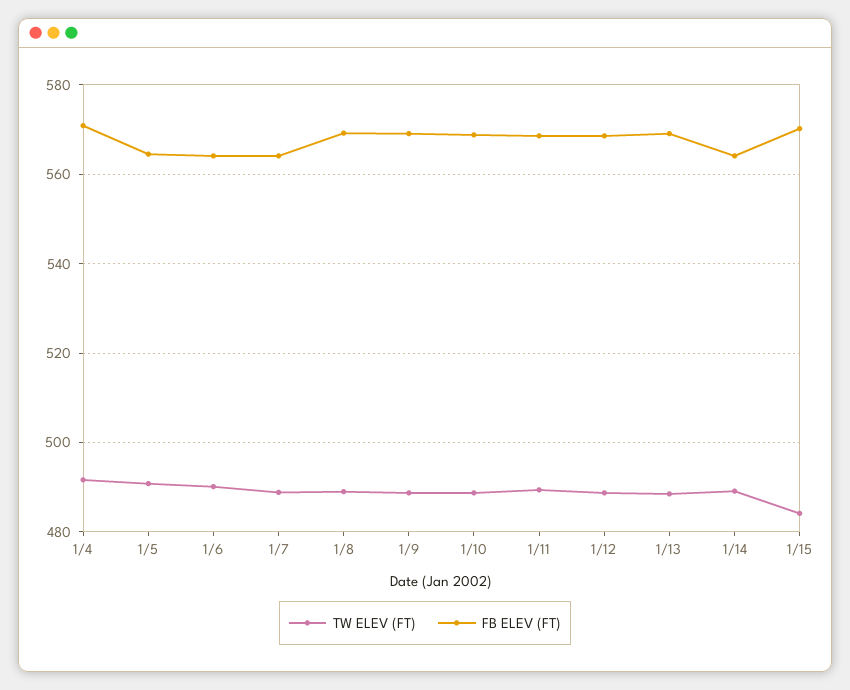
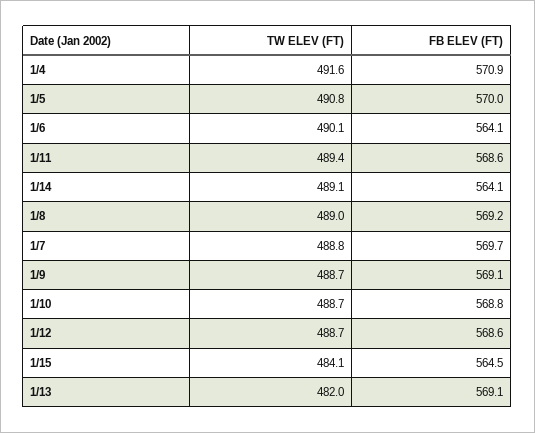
  {
    "TW ELEV (FT)": {
      "1/4": 491.6,
      "1/5": 490.8,
      "1/6": 490.1,
      "1/7": 488.8,
      "1/8": 489,
      "1/9": 488.7,
      "1/10": 488.7,
      "1/11": 489.4,
      "1/12": 488.7,
-     "1/13": 488,
+     "1/13": 482,
      "1/14": 489.1,
      "1/15": 484.1
    },
    "FB ELEV (FT)": {
      "1/4": 570.9,
-     "1/5": 564,
+     "1/5": 570,
      "1/6": 564.1,
-     "1/7": 564,
+     "1/7": 569.7,
      "1/8": 569.2,
      "1/9": 569.1,
      "1/10": 568.8,
      "1/11": 568.6,
      "1/12": 568.6,
      "1/13": 569.1,
      "1/14": 564.1,
-     "1/15": 570
+     "1/15": 564.5
    }
  }

